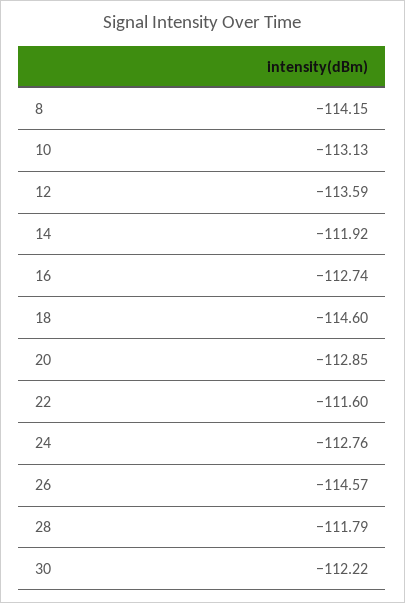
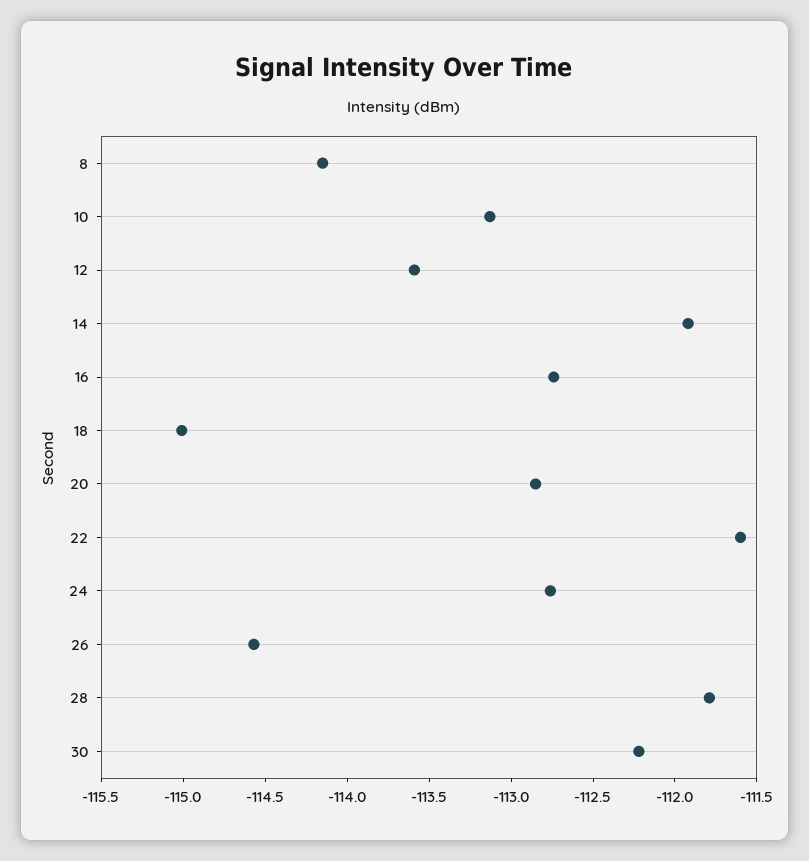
  {
    "8": -114.15,
    "10": -113.13,
    "12": -113.59,
    "14": -111.92,
    "16": -112.74,
-   "18": -114.6,
+   "18": -115,
    "20": -112.85,
    "22": -111.6,
    "24": -112.76,
    "26": -114.57,
    "28": -111.79,
    "30": -112.22
  }

